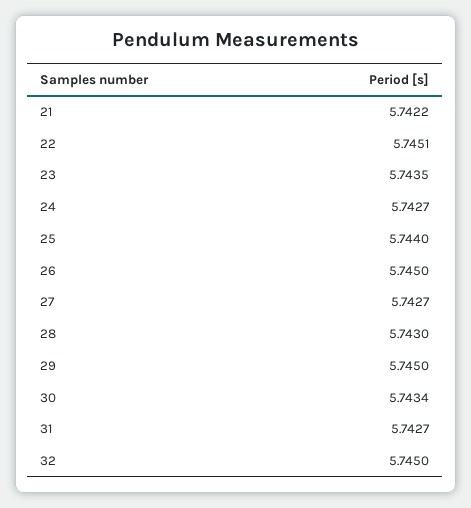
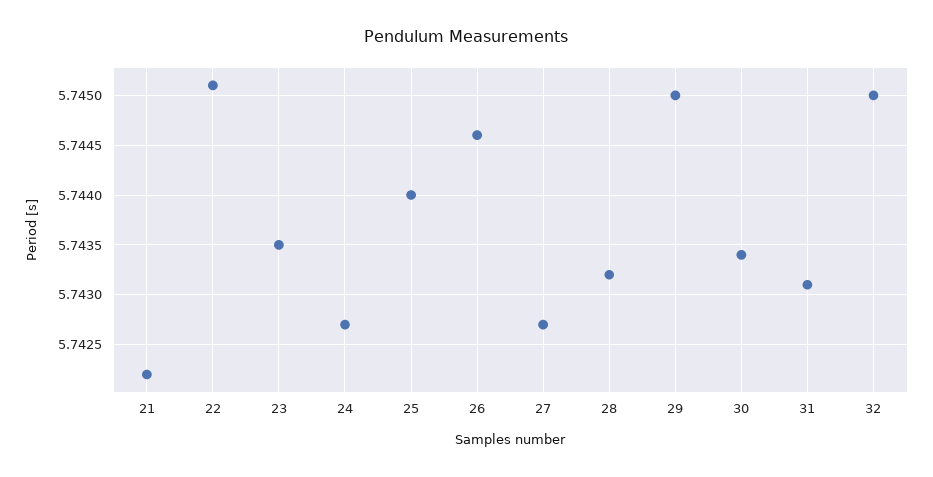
  {
    "21": 5.7422,
    "22": 5.7451,
    "23": 5.7435,
    "24": 5.7427,
    "25": 5.744,
-   "26": 5.745,
+   "26": 5.7446,
    "27": 5.7427,
-   "28": 5.743,
+   "28": 5.7432,
    "29": 5.745,
    "30": 5.7434,
-   "31": 5.7427,
+   "31": 5.7431,
    "32": 5.745
  }

